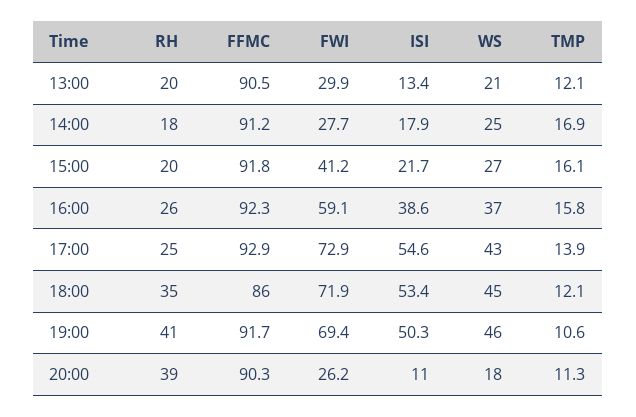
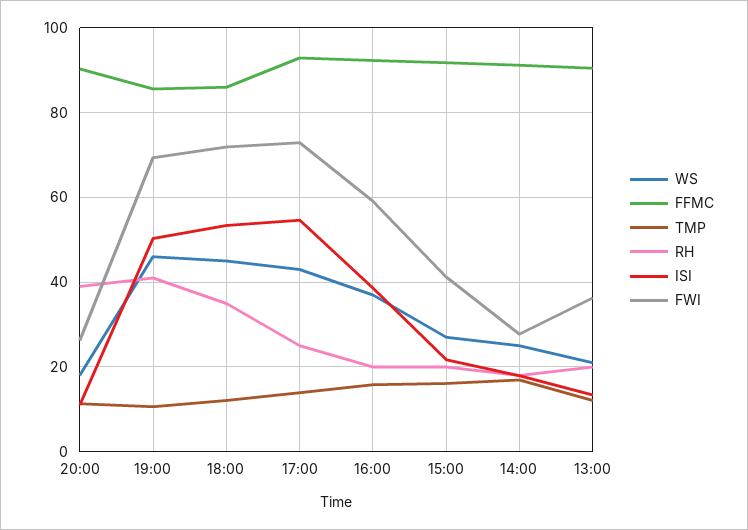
  {
    "RH": {
      "13:00": 20,
      "14:00": 18,
      "15:00": 20,
-     "16:00": 26,
+     "16:00": 20,
      "17:00": 25,
      "18:00": 35,
      "19:00": 41,
      "20:00": 39
    },
    "FFMC": {
      "13:00": 90.5,
      "14:00": 91.2,
      "15:00": 91.8,
      "16:00": 92.3,
      "17:00": 92.9,
      "18:00": 86,
-     "19:00": 91.7,
+     "19:00": 86,
      "20:00": 90.3
    },
    "FWI": {
-     "13:00": 29.9,
+     "13:00": 36,
      "14:00": 27.7,
      "15:00": 41.2,
      "16:00": 59.1,
      "17:00": 72.9,
      "18:00": 71.9,
      "19:00": 69.4,
      "20:00": 26.2
    },
    "ISI": {
      "13:00": 13.4,
      "14:00": 17.9,
      "15:00": 21.7,
      "16:00": 38.6,
      "17:00": 54.6,
      "18:00": 53.4,
      "19:00": 50.3,
      "20:00": 11
    },
    "WS": {
      "13:00": 21,
      "14:00": 25,
      "15:00": 27,
      "16:00": 37,
      "17:00": 43,
      "18:00": 45,
      "19:00": 46,
      "20:00": 18
    },
    "TMP": {
      "13:00": 12.1,
      "14:00": 16.9,
      "15:00": 16.1,
      "16:00": 15.8,
      "17:00": 13.9,
      "18:00": 12.1,
      "19:00": 10.6,
      "20:00": 11.3
    }
  }

